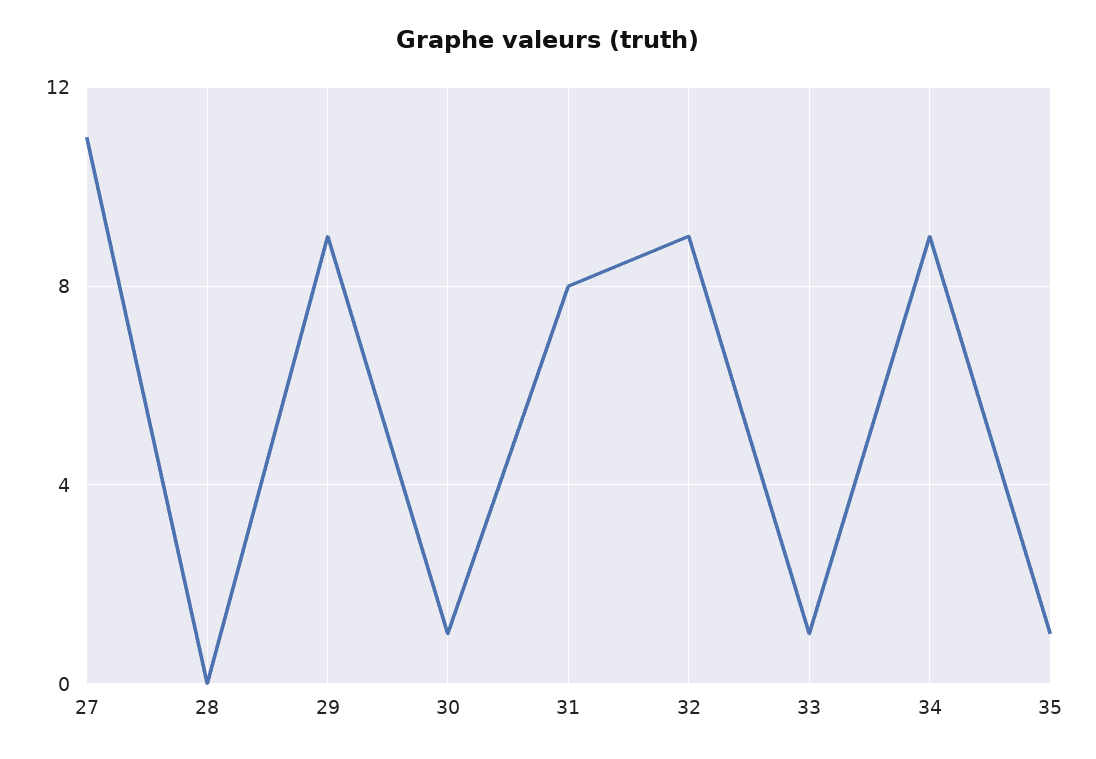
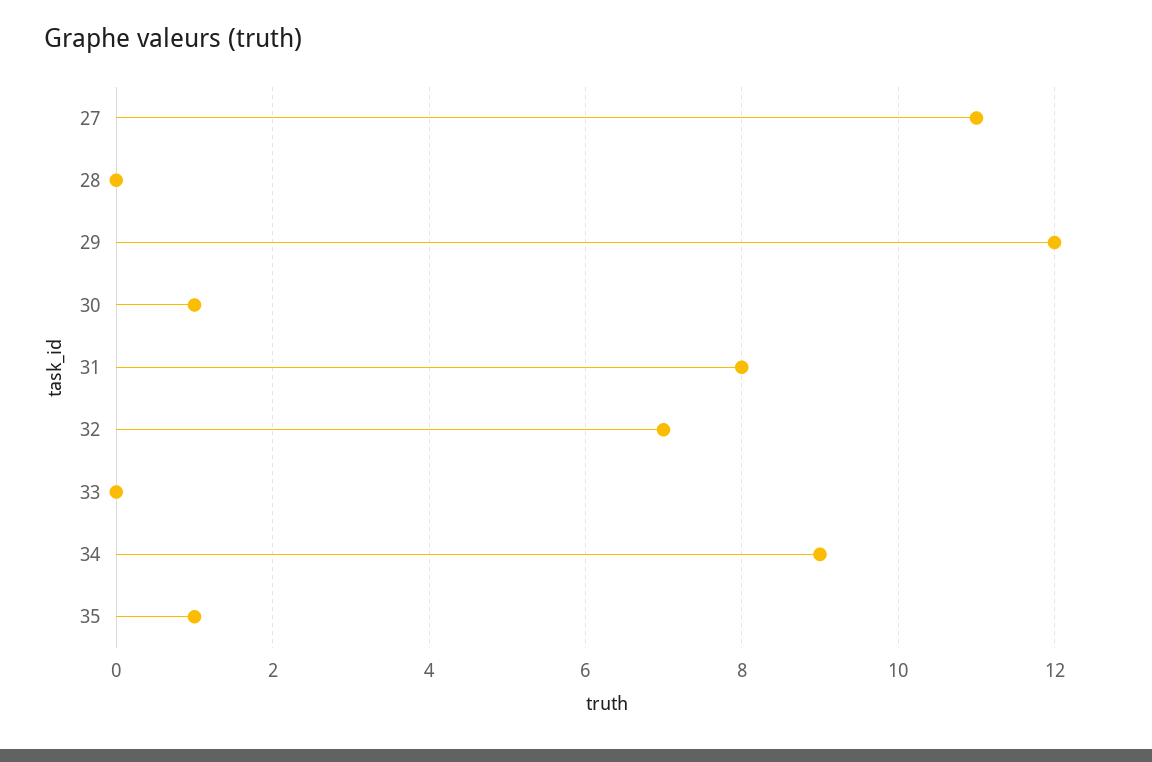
  {
    "27": 11,
    "28": 0,
-   "29": 9,
+   "29": 12,
    "30": 1,
    "31": 8,
-   "32": 9,
+   "32": 7,
-   "33": 1,
+   "33": 0,
    "34": 9,
    "35": 1
  }

